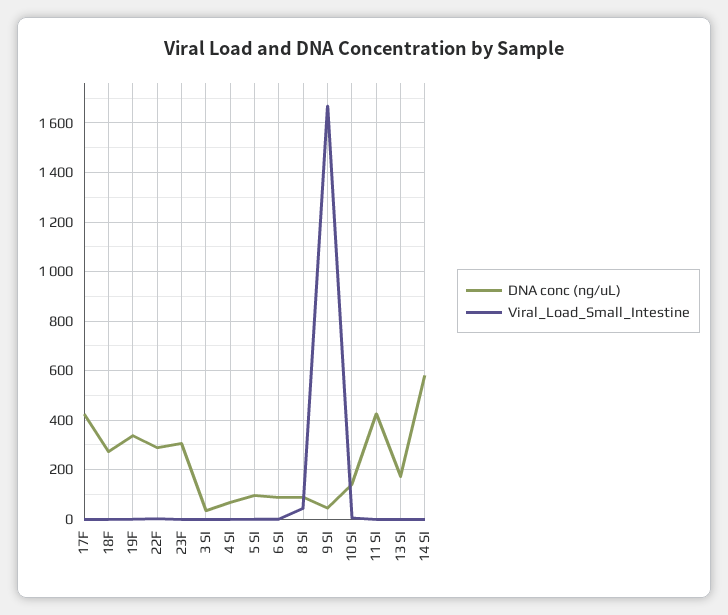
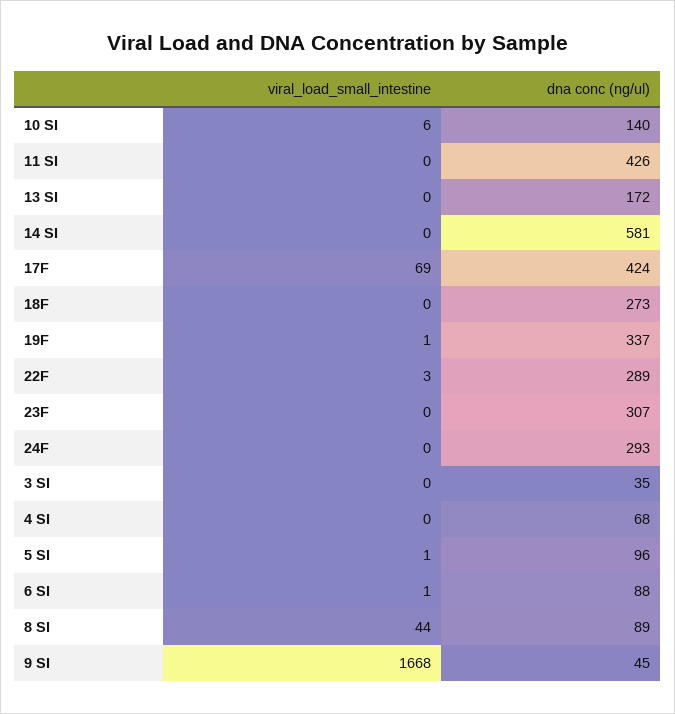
  {
    "DNA conc (ng/uL)": {
      "17F": 424,
      "18F": 273,
      "19F": 337,
      "22F": 289,
      "23F": 307,
      "3 SI": 35,
      "4 SI": 68,
      "5 SI": 96,
      "6 SI": 88,
      "8 SI": 89,
      "9 SI": 45,
      "10 SI": 140,
      "11 SI": 426,
      "13 SI": 172,
-     "14 SI": 581
+     "14 SI": 581,
+     "24F": 293
    },
    "Viral_Load_Small_Intestine": {
-     "17F": 0,
+     "17F": 69,
      "18F": 0,
      "19F": 1,
      "22F": 3,
      "23F": 0,
      "3 SI": 0,
      "4 SI": 0,
      "5 SI": 1,
      "6 SI": 1,
      "8 SI": 44,
      "9 SI": 1668,
      "10 SI": 6,
      "11 SI": 0,
      "13 SI": 0,
-     "14 SI": 0
+     "14 SI": 0,
+     "24F": 0
    }
  }

